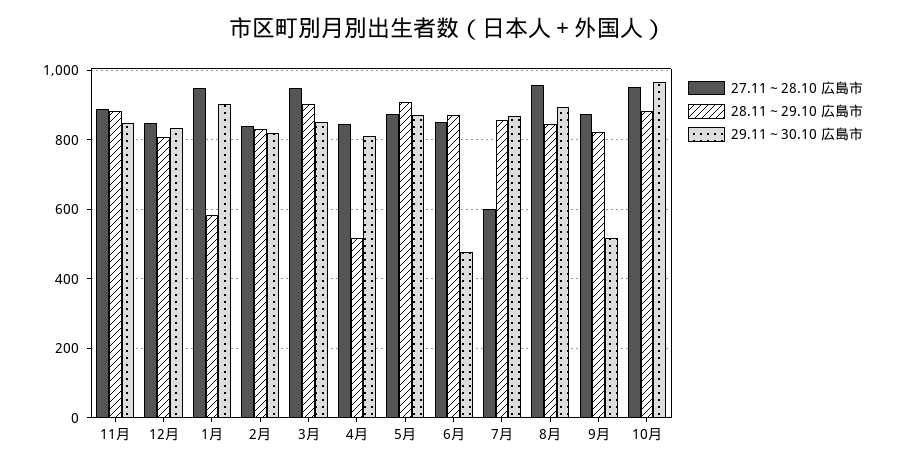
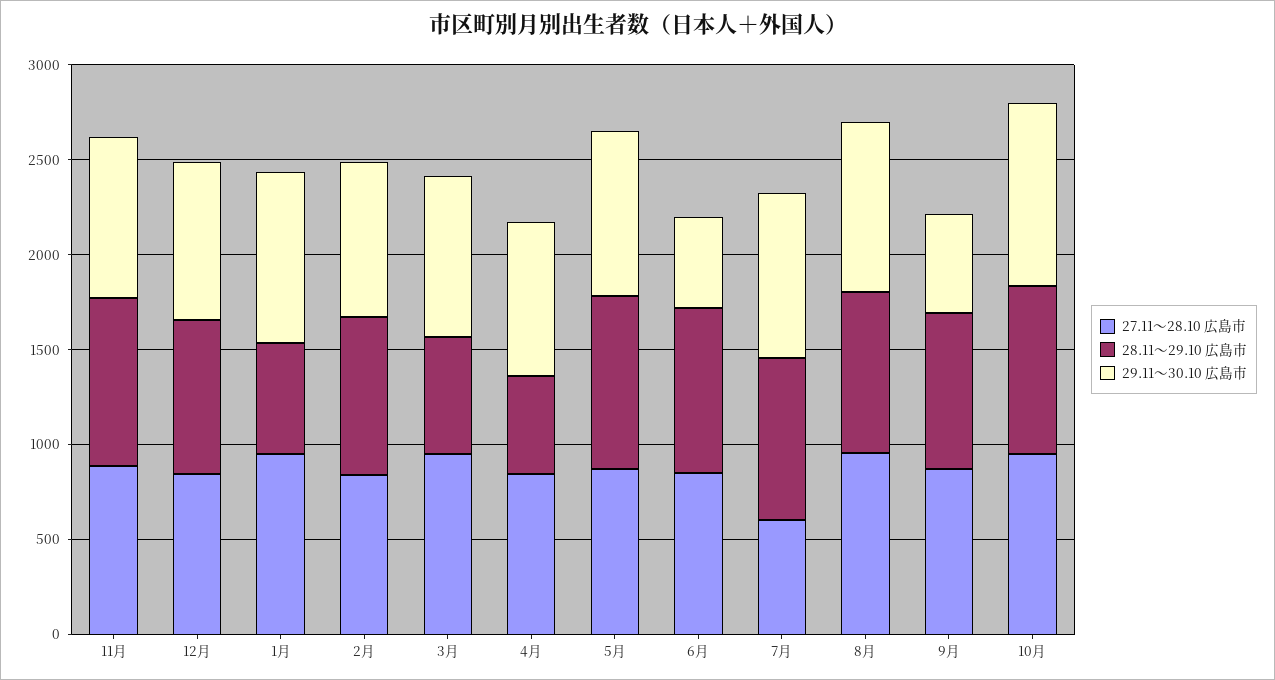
  {
    "27.11～28.10 広島市": {
      "11月": 880,
      "12月": 840,
      "1月": 960,
      "2月": 840,
      "3月": 960,
      "4月": 840,
      "5月": 880,
      "6月": 860,
      "7月": 600,
      "8月": 960,
      "9月": 880,
      "10月": 960
    },
    "28.11～29.10 広島市": {
      "11月": 880,
      "12月": 800,
      "1月": 580,
      "2月": 840,
-     "3月": 900,
+     "3月": 600,
      "4月": 520,
      "5月": 900,
      "6月": 880,
      "7月": 860,
      "8月": 840,
      "9月": 820,
      "10月": 880
    },
    "29.11～30.10 広島市": {
      "11月": 840,
      "12月": 840,
      "1月": 900,
      "2月": 820,
      "3月": 860,
      "4月": 820,
      "5月": 880,
      "6月": 480,
      "7月": 860,
      "8月": 900,
      "9月": 520,
      "10月": 960
    }
  }

